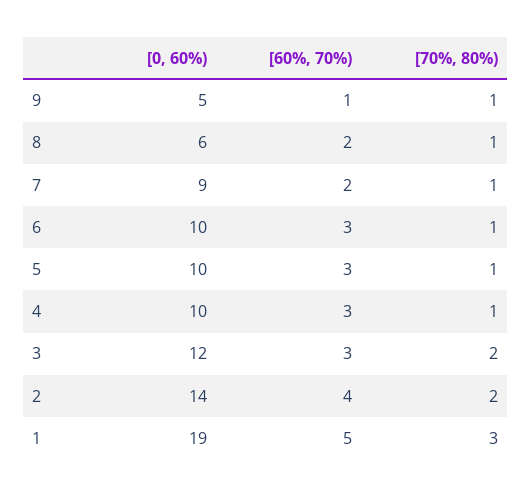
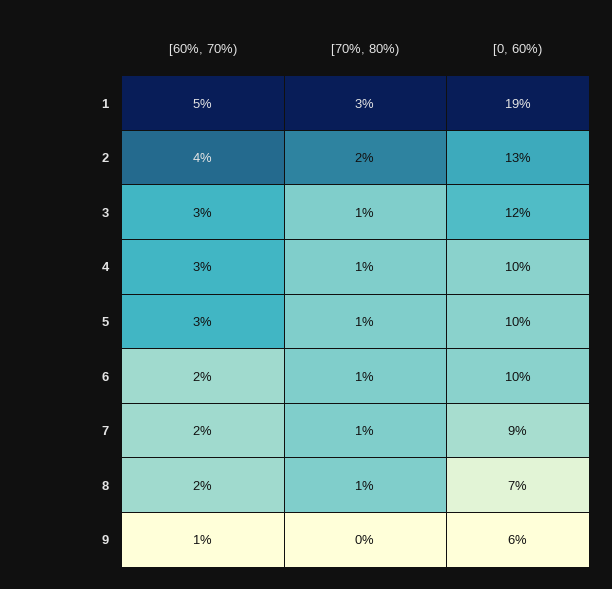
  {
    "[0, 60%)": {
-     "9": 5,
+     "9": 6,
-     "8": 6,
+     "8": 7,
      "7": 9,
      "6": 10,
      "5": 10,
      "4": 10,
      "3": 12,
-     "2": 14,
+     "2": 13,
      "1": 19
    },
    "[60%, 70%)": {
      "9": 1,
      "8": 2,
      "7": 2,
-     "6": 3,
+     "6": 2,
      "5": 3,
      "4": 3,
      "3": 3,
      "2": 4,
      "1": 5
    },
    "[70%, 80%)": {
-     "9": 1,
+     "9": 0,
      "8": 1,
      "7": 1,
      "6": 1,
      "5": 1,
      "4": 1,
-     "3": 2,
+     "3": 1,
      "2": 2,
      "1": 3
    }
  }

